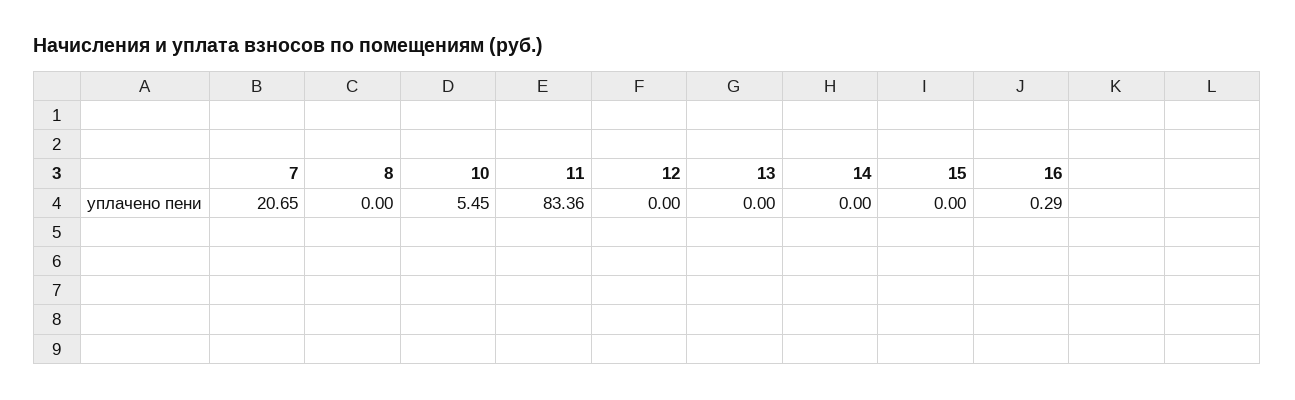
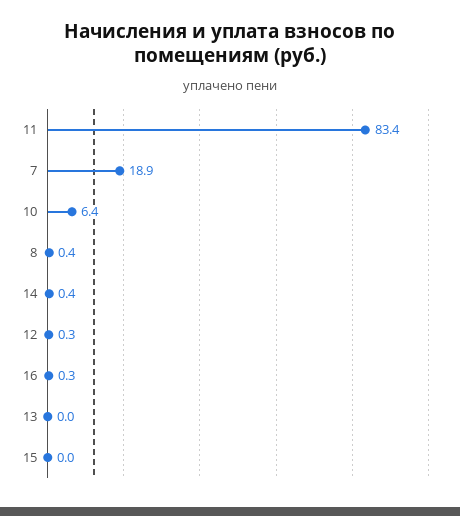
  {
-   "7": 20.65,
+   "7": 18.9,
-   "8": 0,
+   "8": 0.4,
-   "10": 5.45,
+   "10": 6.4,
    "11": 83.36,
-   "12": 0,
+   "12": 0.3,
    "13": 0,
-   "14": 0,
+   "14": 0.4,
    "15": 0,
    "16": 0.29
  }

